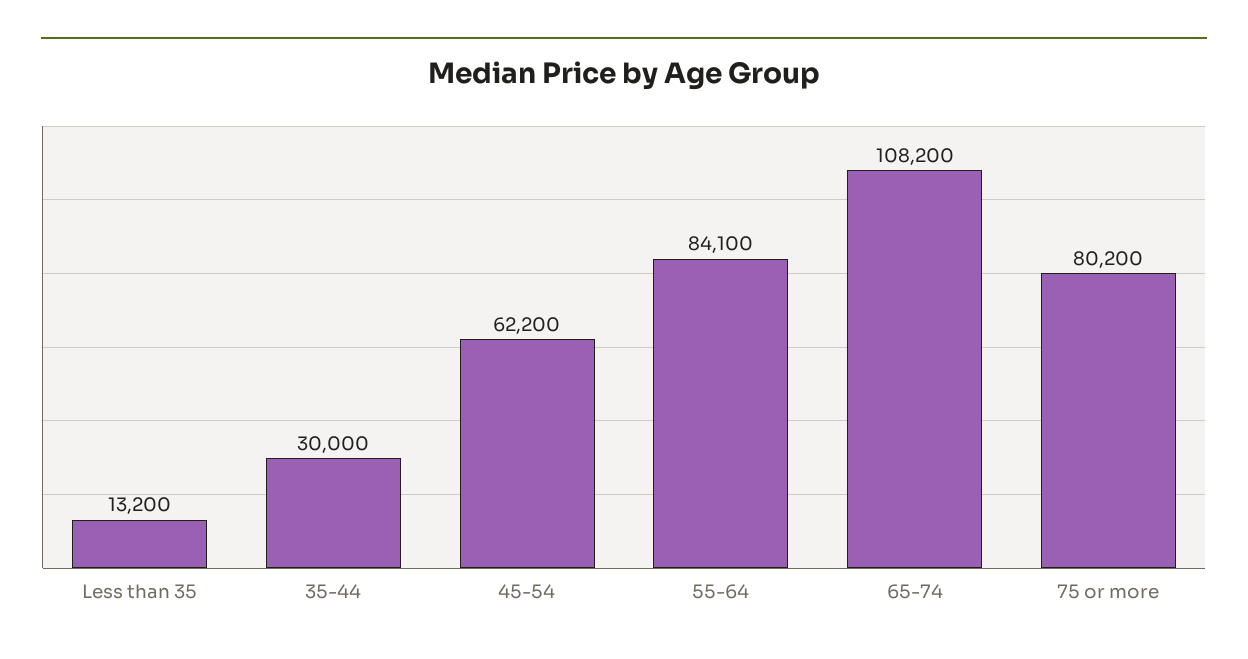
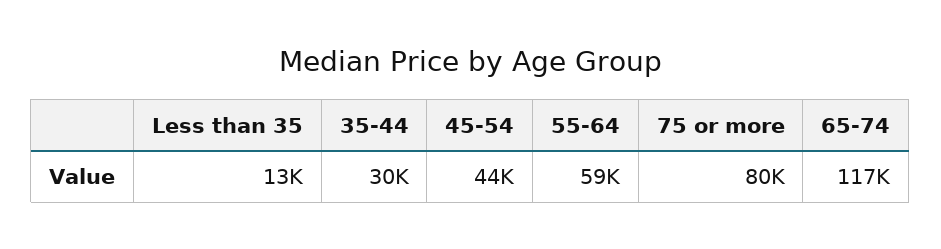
  {
    "Less than 35": 13200,
    "35-44": 30000,
-   "45-54": 62200,
+   "45-54": 44000,
-   "55-64": 84100,
+   "55-64": 59000,
-   "65-74": 108200,
+   "65-74": 117000,
    "75 or more": 80200
  }

